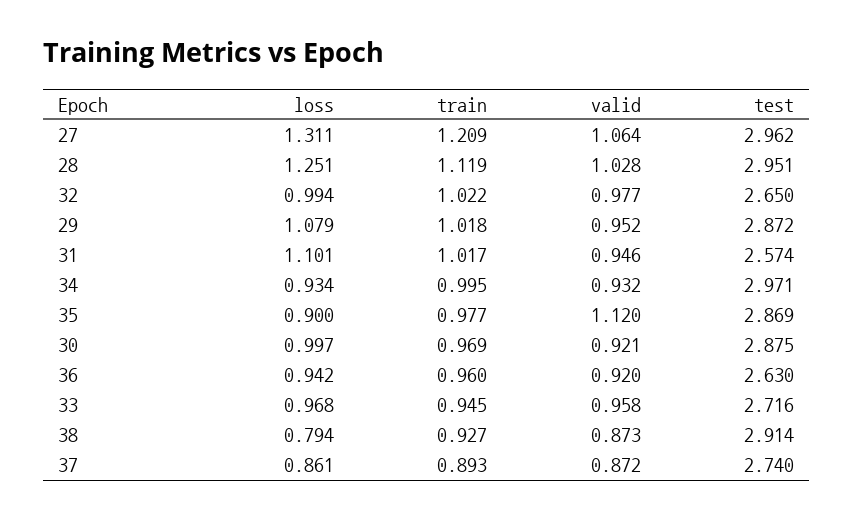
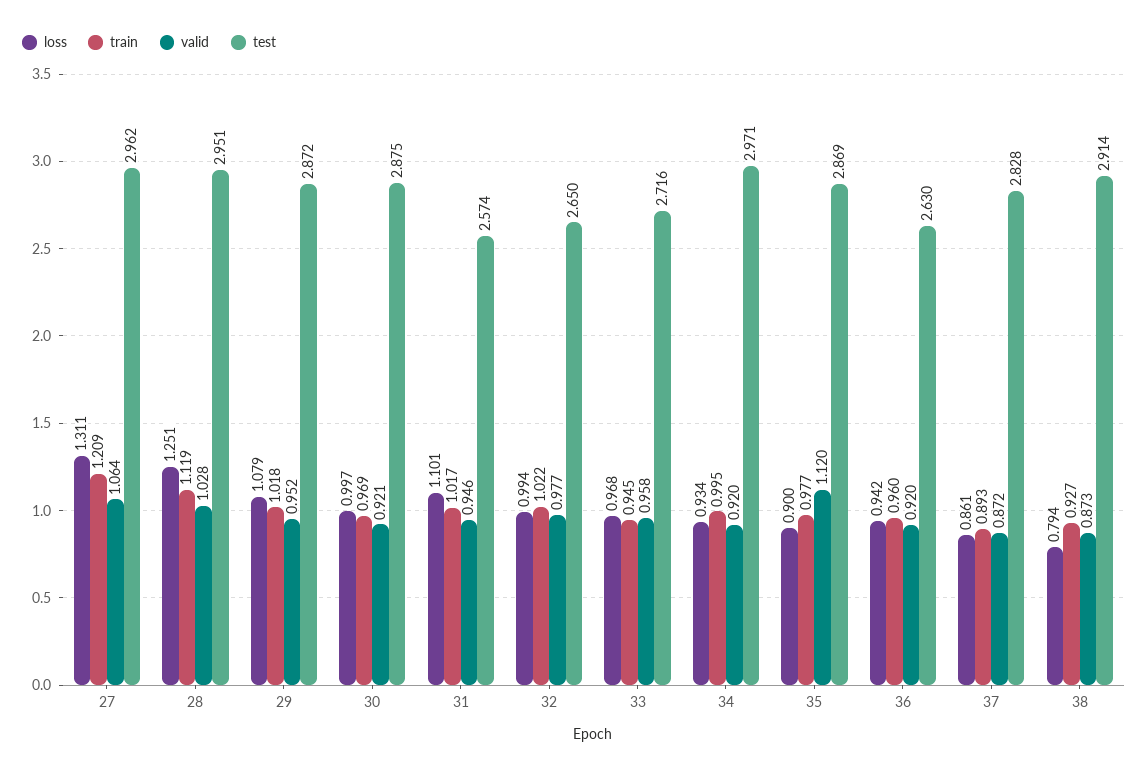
  {
    "loss": {
      "27": 1.311,
      "28": 1.251,
      "32": 0.994,
      "29": 1.079,
      "31": 1.101,
      "34": 0.934,
      "35": 0.9,
      "30": 0.997,
      "36": 0.942,
      "33": 0.968,
      "38": 0.794,
      "37": 0.861
    },
    "train": {
      "27": 1.209,
      "28": 1.119,
      "32": 1.022,
      "29": 1.018,
      "31": 1.017,
      "34": 0.995,
      "35": 0.977,
      "30": 0.969,
      "36": 0.96,
      "33": 0.945,
      "38": 0.927,
      "37": 0.893
    },
    "valid": {
      "27": 1.064,
      "28": 1.028,
      "32": 0.977,
      "29": 0.952,
      "31": 0.946,
-     "34": 0.932,
+     "34": 0.92,
      "35": 1.12,
      "30": 0.921,
      "36": 0.92,
      "33": 0.958,
      "38": 0.873,
      "37": 0.872
    },
    "test": {
      "27": 2.962,
      "28": 2.951,
      "32": 2.65,
      "29": 2.872,
      "31": 2.574,
      "34": 2.971,
      "35": 2.869,
      "30": 2.875,
      "36": 2.63,
      "33": 2.716,
      "38": 2.914,
-     "37": 2.74
+     "37": 2.828
    }
  }

